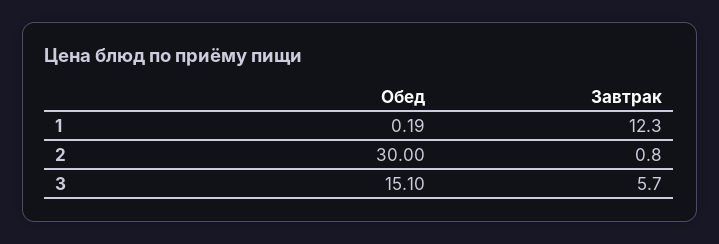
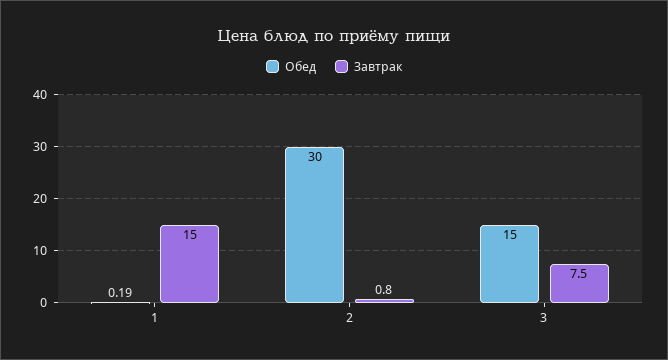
  {
    "Обед": {
      "1": 0.19,
      "2": 30,
-     "3": 15.1
+     "3": 15
    },
    "Завтрак": {
-     "1": 12.3,
+     "1": 15,
      "2": 0.8,
-     "3": 5.7
+     "3": 7.5
    }
  }

